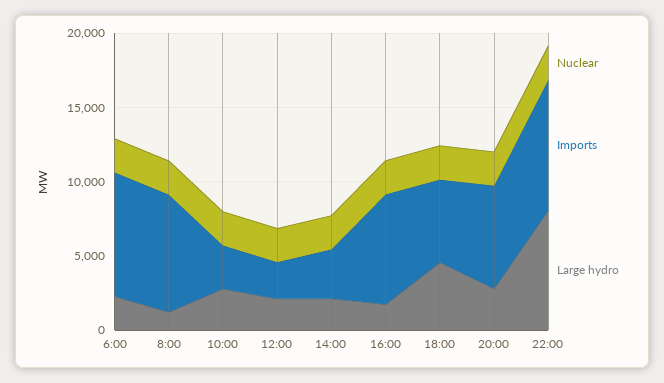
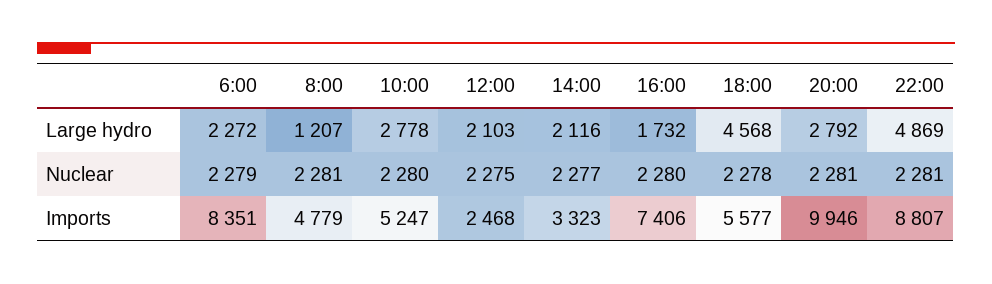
  {
    "Nuclear": {
      "6:00": 2279,
      "8:00": 2281,
      "10:00": 2280,
      "12:00": 2275,
      "14:00": 2277,
      "16:00": 2280,
      "18:00": 2278,
      "20:00": 2281,
      "22:00": 2281
    },
    "Imports": {
      "6:00": 8351,
-     "8:00": 8000,
+     "8:00": 4779,
-     "10:00": 3000,
+     "10:00": 5247,
      "12:00": 2468,
      "14:00": 3323,
      "16:00": 7406,
      "18:00": 5577,
-     "20:00": 7000,
+     "20:00": 9946,
      "22:00": 8807
    },
    "Large hydro": {
      "6:00": 2272,
      "8:00": 1207,
      "10:00": 2778,
      "12:00": 2103,
      "14:00": 2116,
      "16:00": 1732,
      "18:00": 4568,
      "20:00": 2792,
-     "22:00": 8000
+     "22:00": 4869
    }
  }

